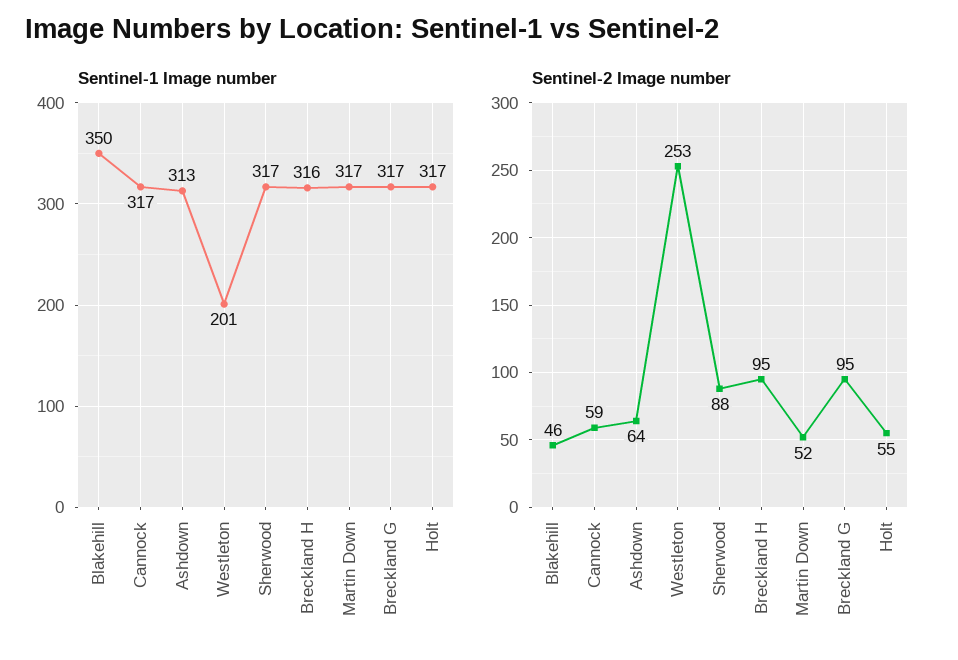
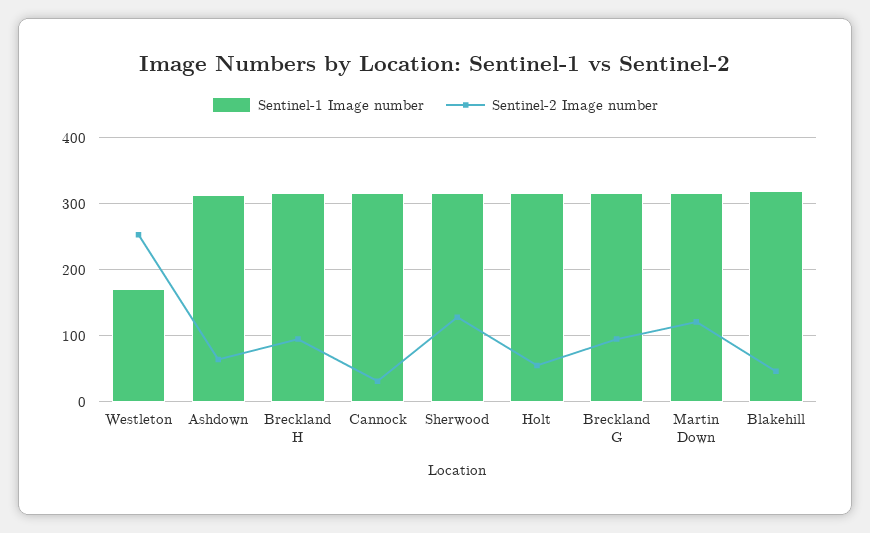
  {
    "Sentinel-1 Image number": {
-     "Blakehill": 350,
+     "Blakehill": 320,
      "Cannock": 317,
      "Ashdown": 313,
-     "Westleton": 201,
+     "Westleton": 170,
      "Sherwood": 317,
      "Breckland H": 316,
      "Martin Down": 317,
      "Breckland G": 317,
      "Holt": 317
    },
    "Sentinel-2 Image number": {
      "Blakehill": 46,
-     "Cannock": 59,
+     "Cannock": 30,
      "Ashdown": 64,
      "Westleton": 253,
-     "Sherwood": 88,
+     "Sherwood": 130,
      "Breckland H": 95,
-     "Martin Down": 52,
+     "Martin Down": 120,
      "Breckland G": 95,
      "Holt": 55
    }
  }

